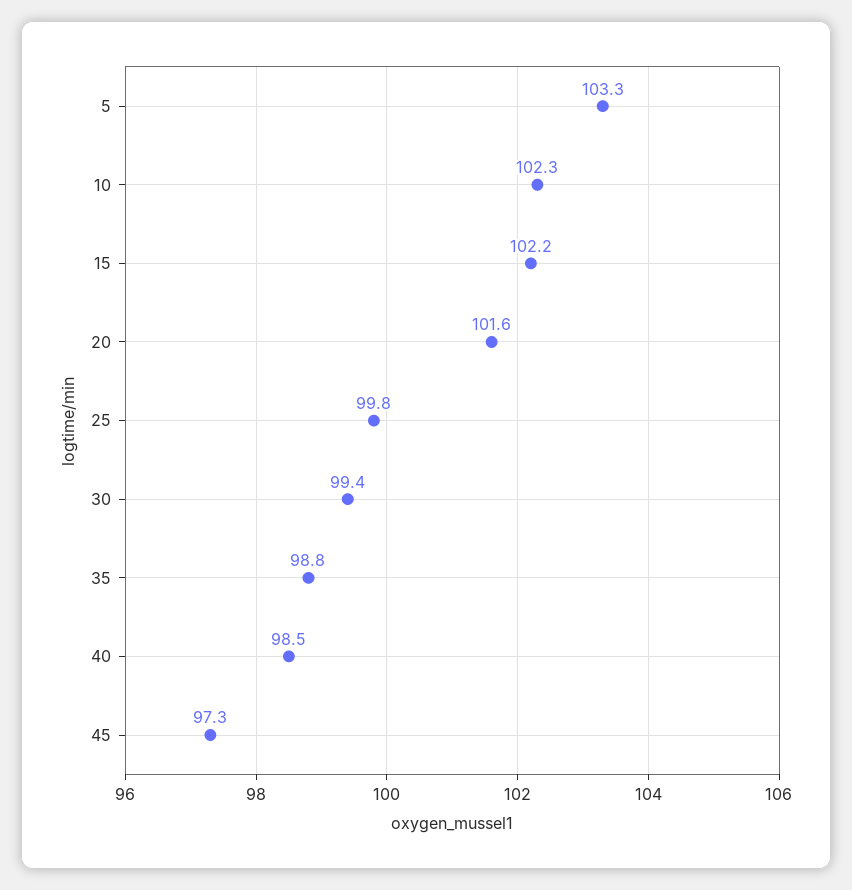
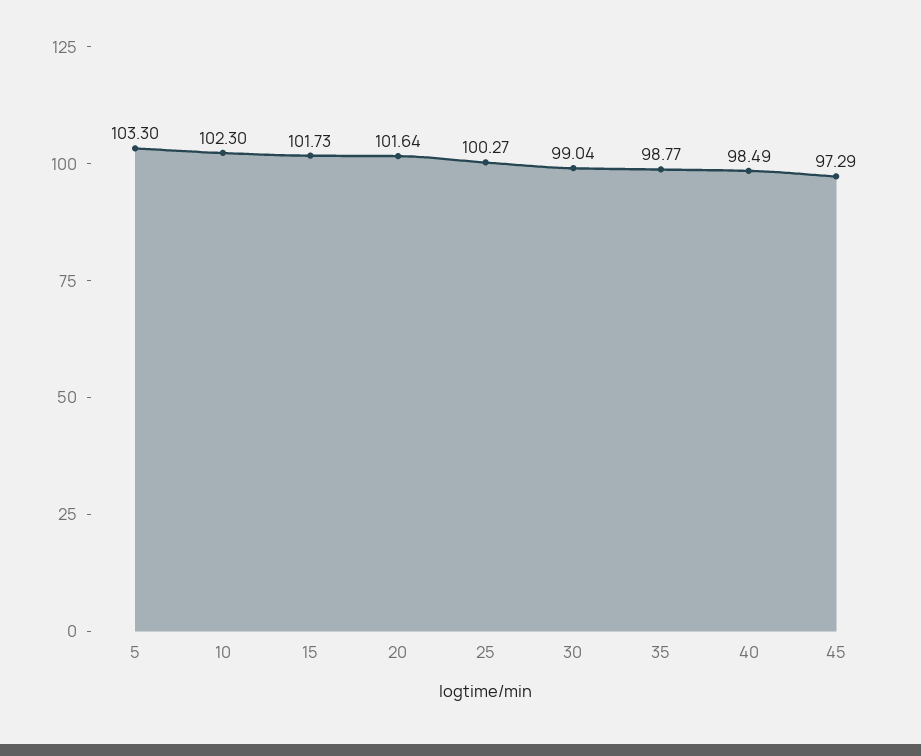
  {
    "5": 103.3,
    "10": 102.3,
-   "15": 102.2,
+   "15": 101.73,
    "20": 101.64,
-   "25": 99.8,
+   "25": 100.27,
-   "30": 99.4,
+   "30": 99.04,
    "35": 98.77,
    "40": 98.49,
    "45": 97.29
  }

